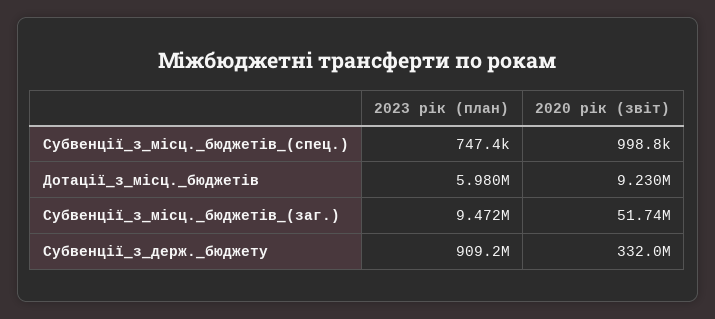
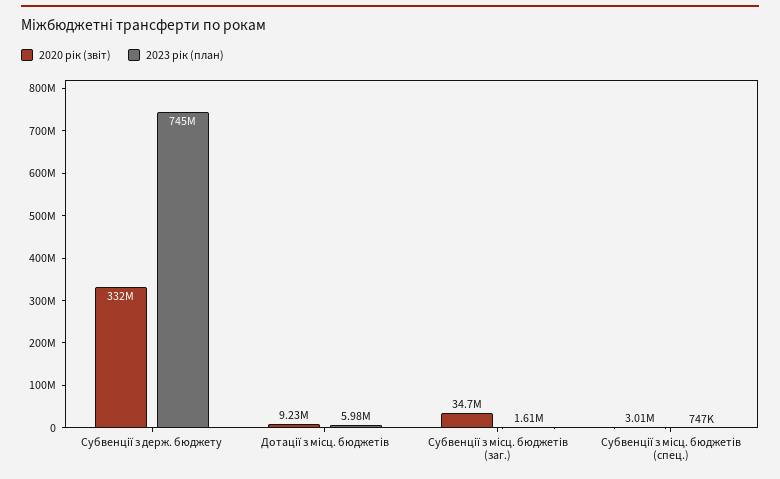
  {
    "2023 рік (план)": {
      "Субвенції_з_місц._бюджетів_(спец.)": 747400,
      "Дотації_з_місц._бюджетів": 5980000,
-     "Субвенції_з_місц._бюджетів_(заг.)": 9472000,
+     "Субвенції_з_місц._бюджетів_(заг.)": 1610000,
-     "Субвенції_з_держ._бюджету": 909200000
+     "Субвенції_з_держ._бюджету": 745000000
    },
    "2020 рік (звіт)": {
-     "Субвенції_з_місц._бюджетів_(спец.)": 998800,
+     "Субвенції_з_місц._бюджетів_(спец.)": 3010000,
      "Дотації_з_місц._бюджетів": 9230000,
-     "Субвенції_з_місц._бюджетів_(заг.)": 51740000,
+     "Субвенції_з_місц._бюджетів_(заг.)": 34700000,
      "Субвенції_з_держ._бюджету": 332000000
    }
  }

